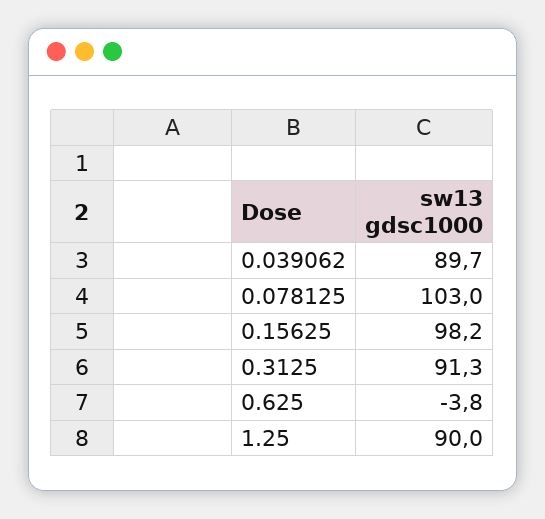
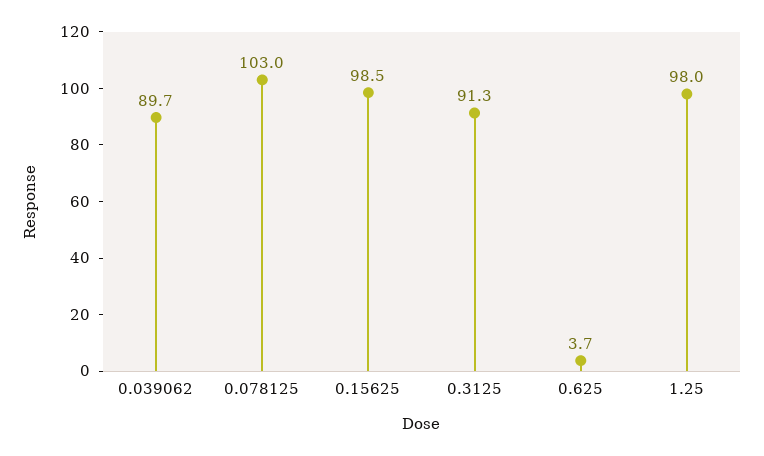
  {
    "0.039062": 89.7,
    "0.078125": 103,
-   "0.15625": 98.2,
+   "0.15625": 98.5,
    "0.3125": 91.3,
-   "0.625": -3.8,
+   "0.625": 3.7,
-   "1.25": 90
+   "1.25": 98
  }

